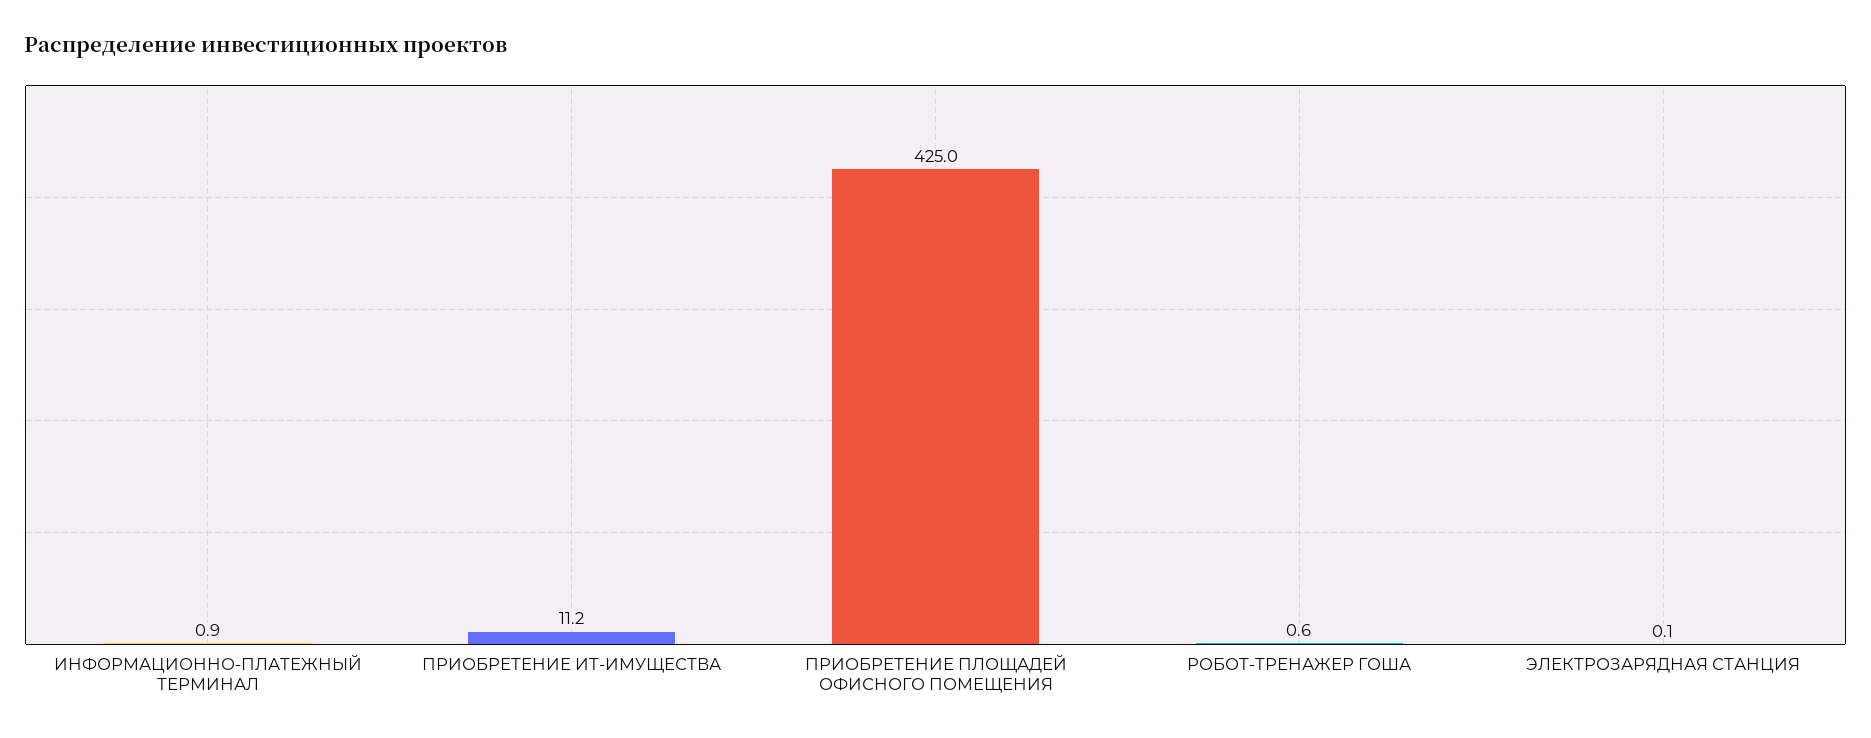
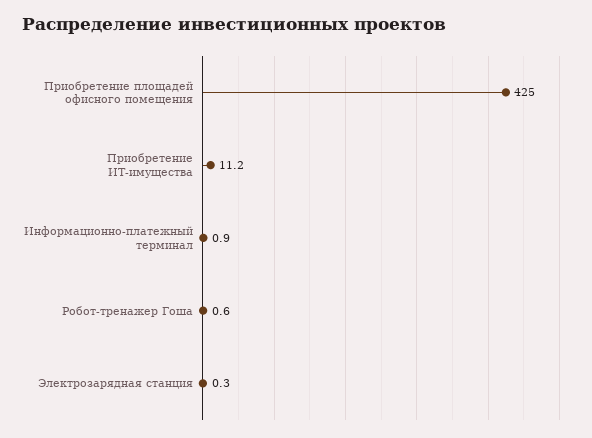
  {
    "ИНФОРМАЦИОННО-ПЛАТЕЖНЫЙ ТЕРМИНАЛ": 0.9,
    "ПРИОБРЕТЕНИЕ ИТ-ИМУЩЕСТВА": 11.2,
    "ПРИОБРЕТЕНИЕ ПЛОЩАДЕЙ ОФИСНОГО ПОМЕЩЕНИЯ": 425,
    "РОБОТ-ТРЕНАЖЕР ГОША": 0.6,
-   "ЭЛЕКТРОЗАРЯДНАЯ СТАНЦИЯ": 0.1
+   "ЭЛЕКТРОЗАРЯДНАЯ СТАНЦИЯ": 0.3
  }

